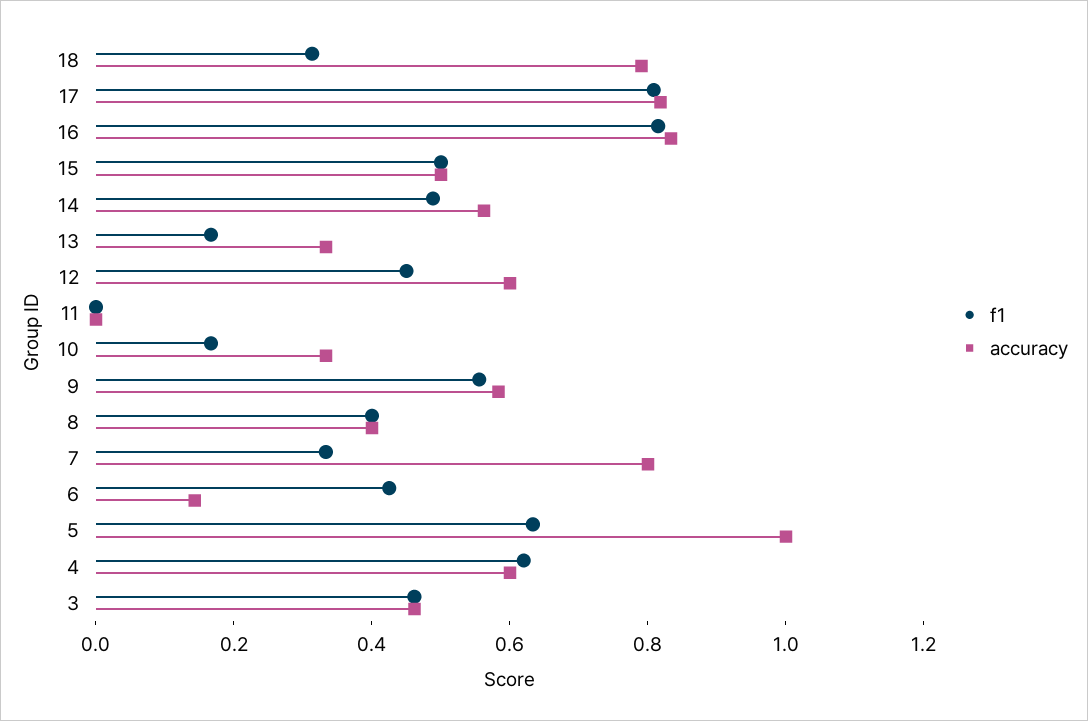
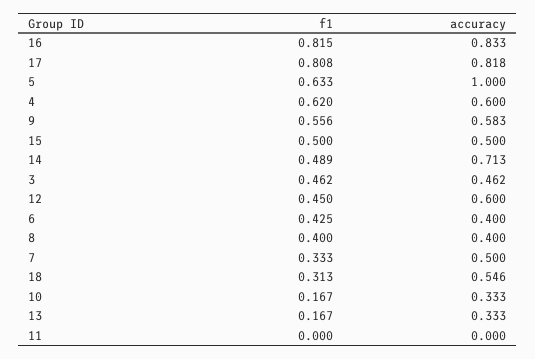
  {
    "f1": {
      "18": 0.313,
      "17": 0.808,
      "16": 0.815,
      "15": 0.5,
      "14": 0.489,
      "13": 0.167,
      "12": 0.45,
      "11": 0,
      "10": 0.167,
      "9": 0.556,
      "8": 0.4,
      "7": 0.333,
      "6": 0.425,
      "5": 0.633,
      "4": 0.62,
      "3": 0.462
    },
    "accuracy": {
-     "18": 0.8,
+     "18": 0.546,
      "17": 0.818,
      "16": 0.833,
      "15": 0.5,
-     "14": 0.55,
+     "14": 0.713,
      "13": 0.333,
      "12": 0.6,
      "11": 0,
      "10": 0.333,
      "9": 0.583,
      "8": 0.4,
-     "7": 0.8,
+     "7": 0.5,
-     "6": 0.15,
+     "6": 0.4,
      "5": 1,
      "4": 0.6,
      "3": 0.462
    }
  }

